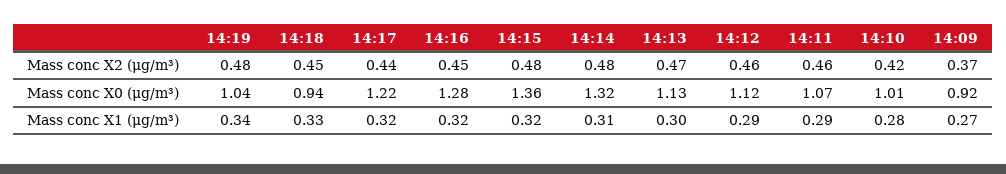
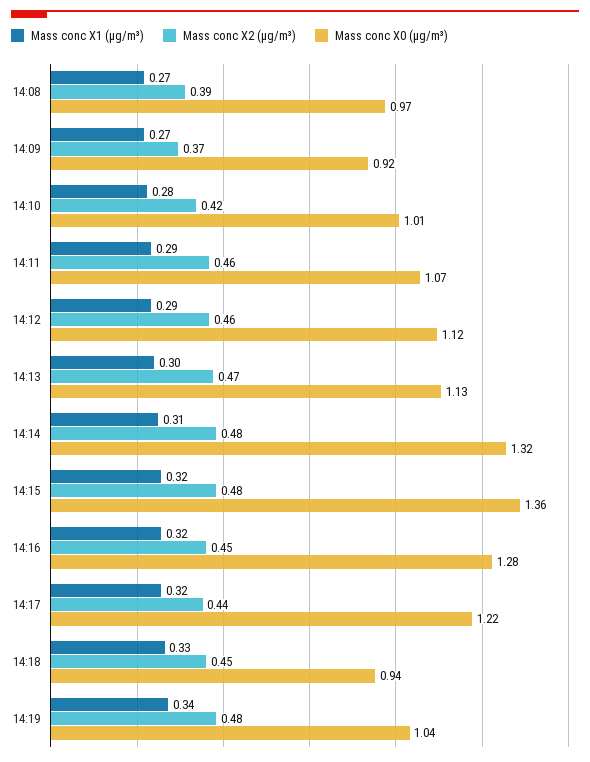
  {
    "Mass conc X2 (μg/m³)": {
      "14:19": 0.48,
      "14:18": 0.45,
      "14:17": 0.44,
      "14:16": 0.45,
      "14:15": 0.48,
      "14:14": 0.48,
      "14:13": 0.47,
      "14:12": 0.46,
      "14:11": 0.46,
      "14:10": 0.42,
-     "14:09": 0.37
+     "14:09": 0.37,
+     "14:08": 0.39
    },
    "Mass conc X0 (μg/m³)": {
      "14:19": 1.04,
      "14:18": 0.94,
      "14:17": 1.22,
      "14:16": 1.28,
      "14:15": 1.36,
      "14:14": 1.32,
      "14:13": 1.13,
      "14:12": 1.12,
      "14:11": 1.07,
      "14:10": 1.01,
-     "14:09": 0.92
+     "14:09": 0.92,
+     "14:08": 0.97
    },
    "Mass conc X1 (μg/m³)": {
      "14:19": 0.34,
      "14:18": 0.33,
      "14:17": 0.32,
      "14:16": 0.32,
      "14:15": 0.32,
      "14:14": 0.31,
      "14:13": 0.3,
      "14:12": 0.29,
      "14:11": 0.29,
      "14:10": 0.28,
-     "14:09": 0.27
+     "14:09": 0.27,
+     "14:08": 0.27
    }
  }

